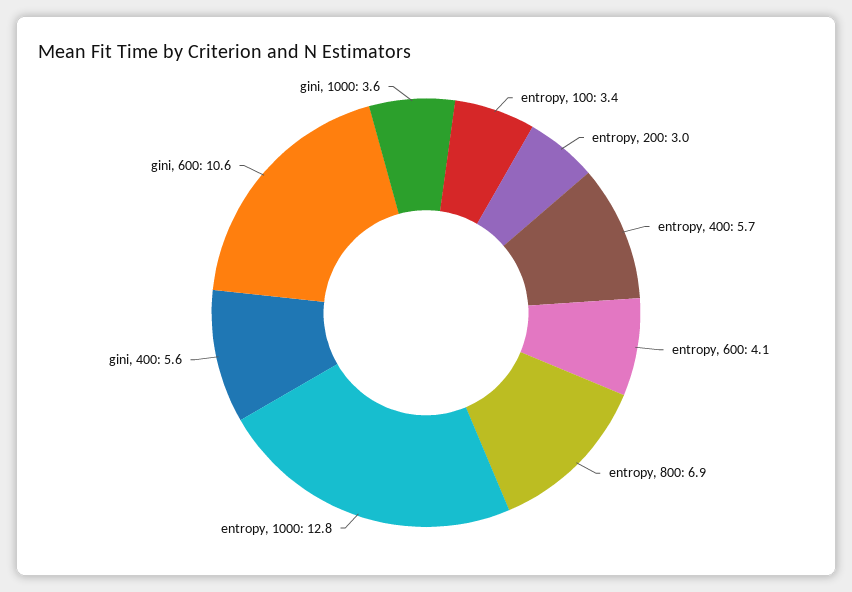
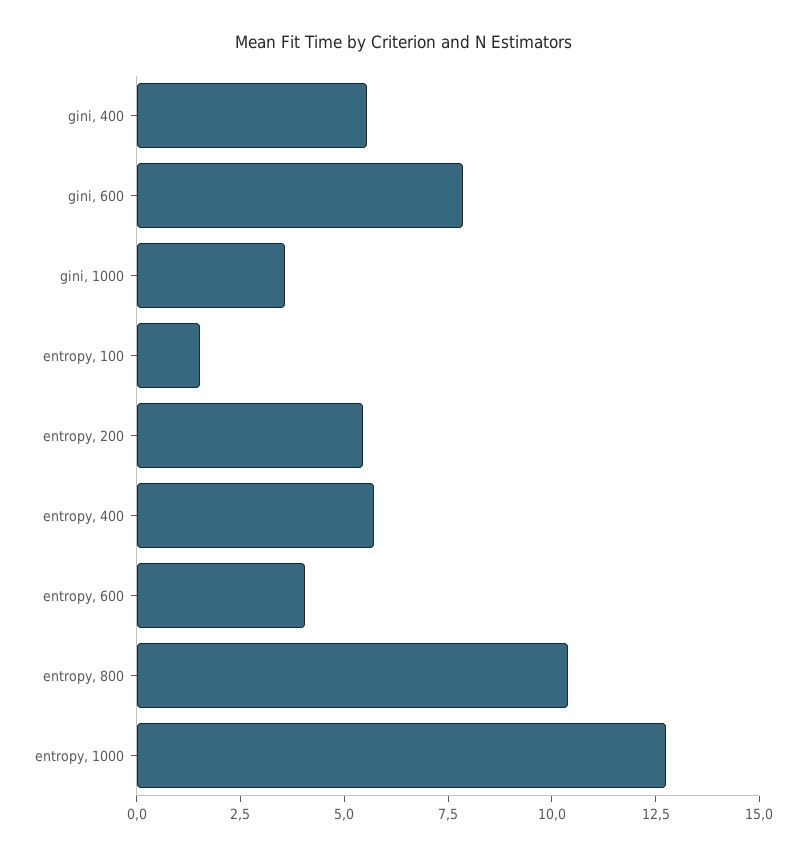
  {
-   "entropy, 100": 3.4,
+   "entropy, 100": 1.5,
-   "entropy, 200": 3,
+   "entropy, 200": 5.5,
    "entropy, 400": 5.7,
    "entropy, 600": 4.1,
-   "entropy, 800": 6.9,
+   "entropy, 800": 10.5,
    "entropy, 1000": 12.8,
    "gini, 400": 5.6,
-   "gini, 600": 10.6,
+   "gini, 600": 8,
    "gini, 1000": 3.6
  }

